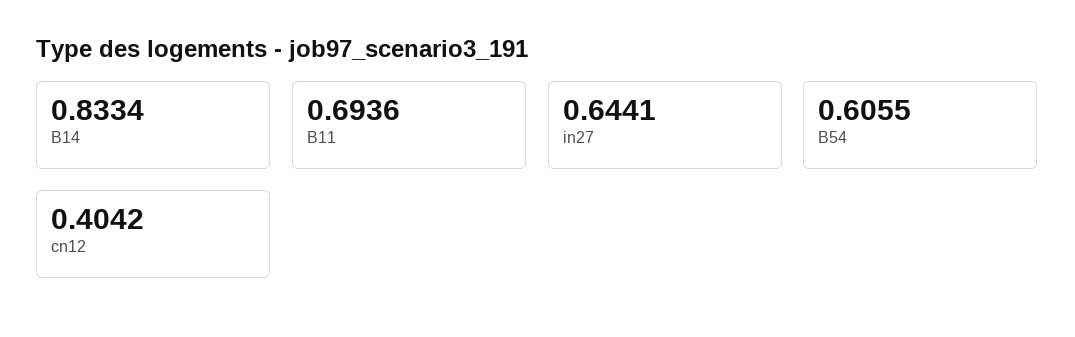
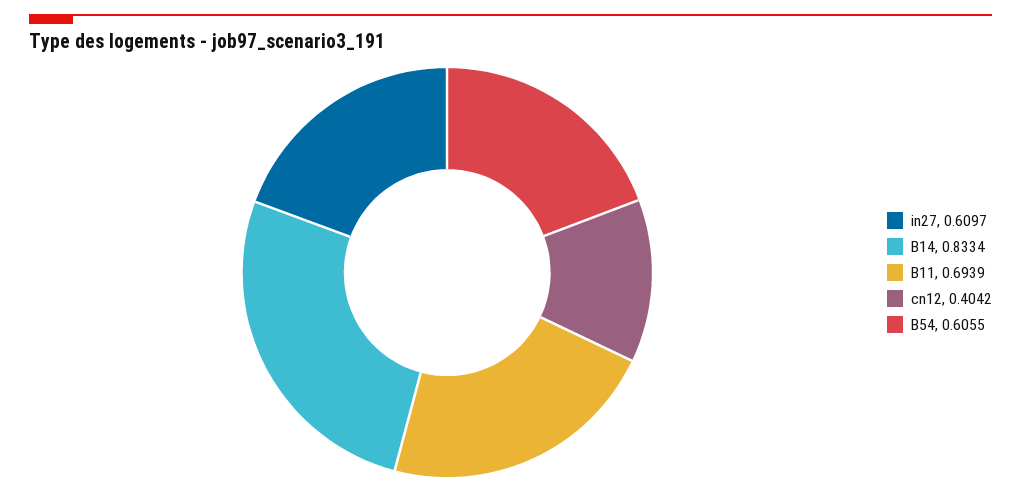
  {
    "B14": 0.8334,
-   "B11": 0.6936,
+   "B11": 0.6939,
-   "in27": 0.6441,
+   "in27": 0.6097,
    "B54": 0.6055,
    "cn12": 0.4042
  }

